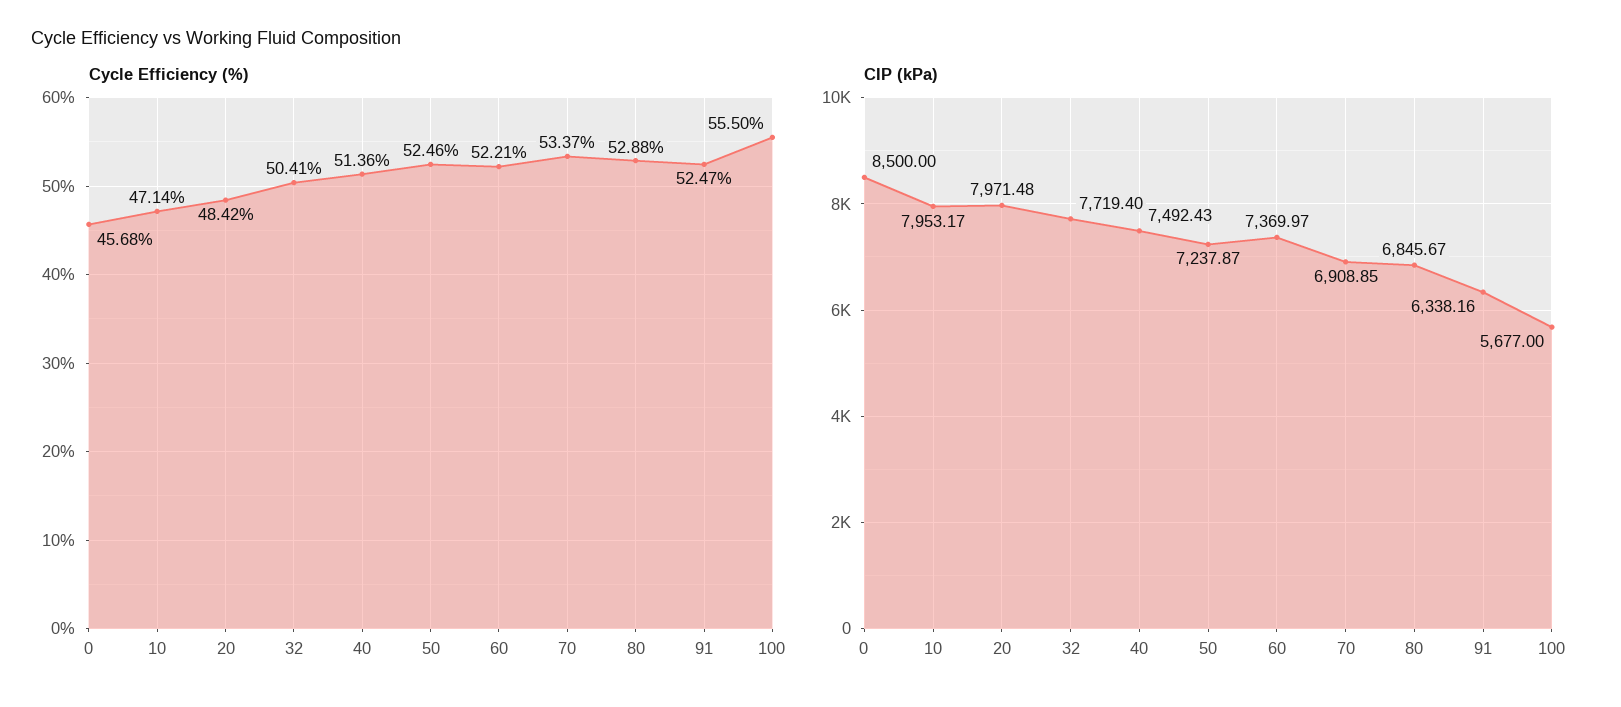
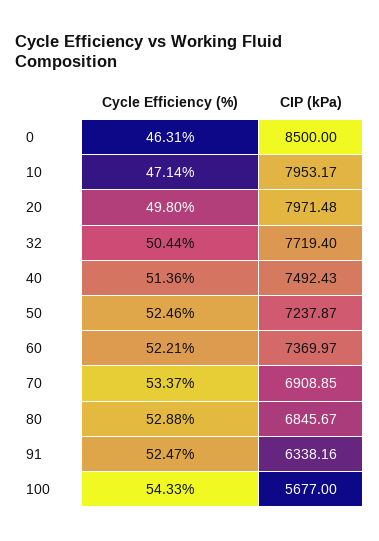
  {
    "Cycle Efficiency (%)": {
-     "0": 45.68,
+     "0": 46.31,
      "10": 47.14,
-     "20": 48.42,
+     "20": 49.8,
-     "32": 50.41,
+     "32": 50.44,
      "40": 51.36,
      "50": 52.46,
      "60": 52.21,
      "70": 53.37,
      "80": 52.88,
      "91": 52.47,
-     "100": 55.5
+     "100": 54.33
    },
    "CIP (kPa)": {
      "0": 8500,
      "10": 7953.17,
      "20": 7971.48,
      "32": 7719.4,
      "40": 7492.43,
      "50": 7237.87,
      "60": 7369.97,
      "70": 6908.85,
      "80": 6845.67,
      "91": 6338.16,
      "100": 5677
    }
  }

